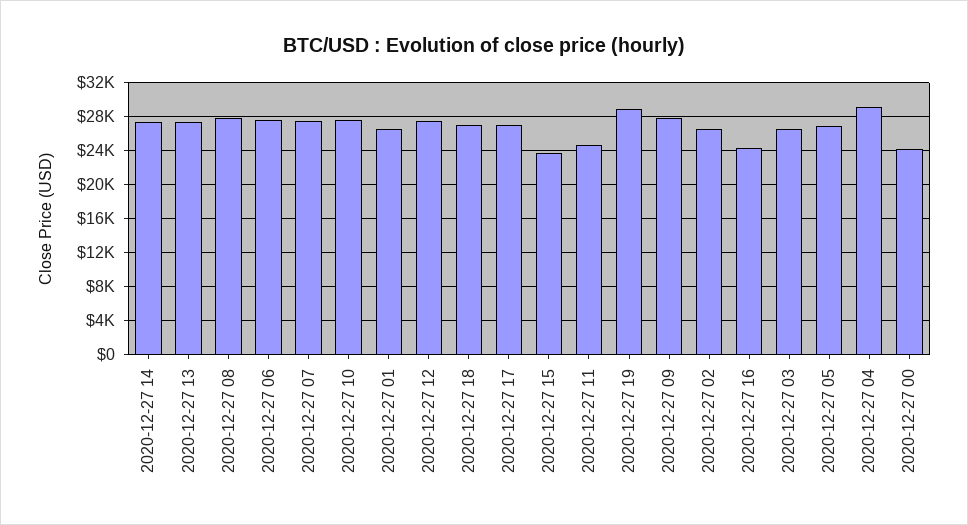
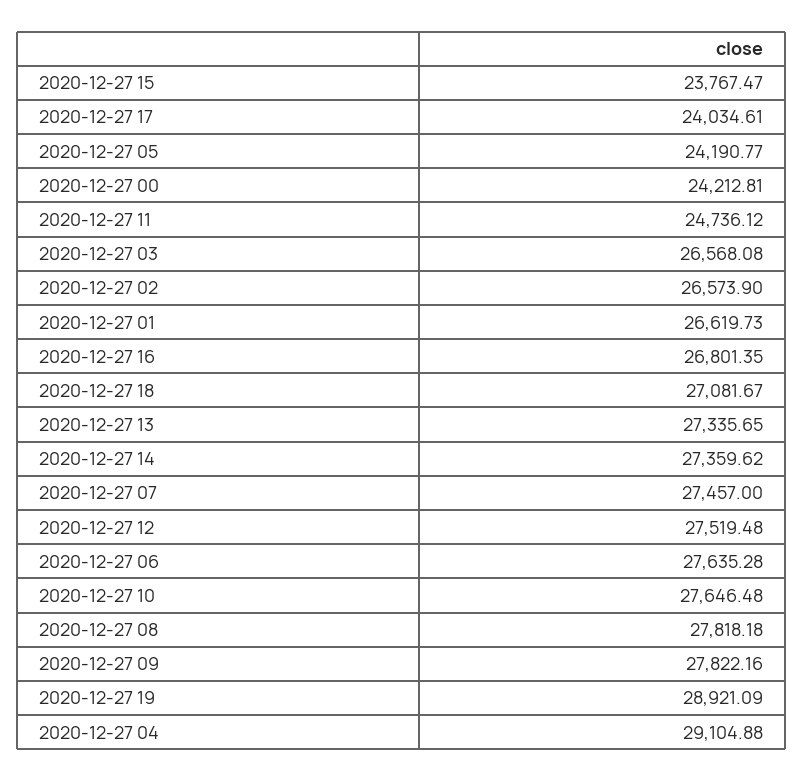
  {
    "2020-12-27 14": 27359.62,
    "2020-12-27 13": 27335.65,
    "2020-12-27 08": 27818.18,
    "2020-12-27 06": 27635.28,
    "2020-12-27 07": 27457,
    "2020-12-27 10": 27646.48,
    "2020-12-27 01": 26619.73,
    "2020-12-27 12": 27519.48,
    "2020-12-27 18": 27081.67,
-   "2020-12-27 17": 27000,
+   "2020-12-27 17": 24034.61,
    "2020-12-27 15": 23767.47,
    "2020-12-27 11": 24736.12,
    "2020-12-27 19": 28921.09,
    "2020-12-27 09": 27822.16,
    "2020-12-27 02": 26573.9,
-   "2020-12-27 16": 24000,
+   "2020-12-27 16": 26801.35,
    "2020-12-27 03": 26568.08,
-   "2020-12-27 05": 27000,
+   "2020-12-27 05": 24190.77,
    "2020-12-27 04": 29104.88,
    "2020-12-27 00": 24212.81
  }

